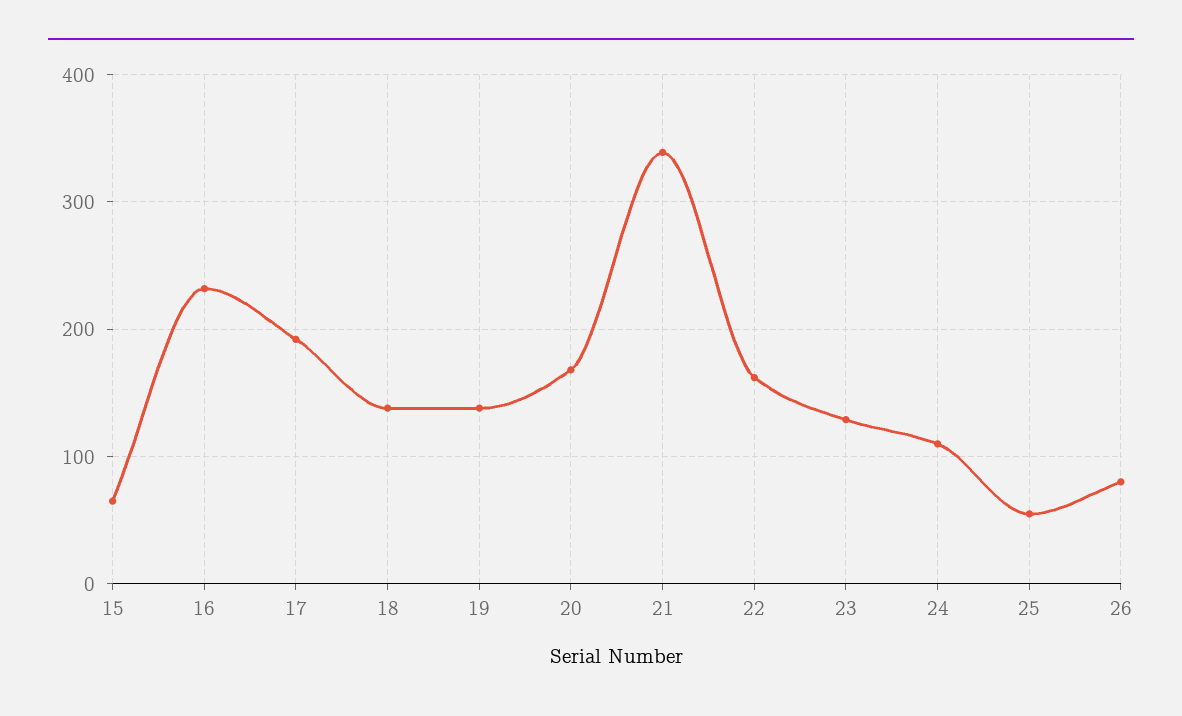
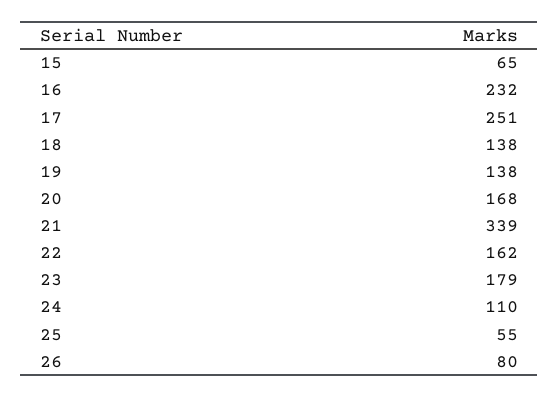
  {
    "15": 65,
    "16": 232,
-   "17": 190,
+   "17": 251,
    "18": 138,
    "19": 138,
    "20": 168,
    "21": 339,
    "22": 162,
-   "23": 130,
+   "23": 179,
    "24": 110,
    "25": 55,
    "26": 80
  }

